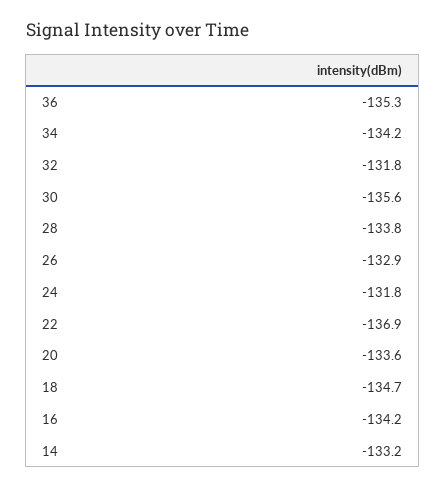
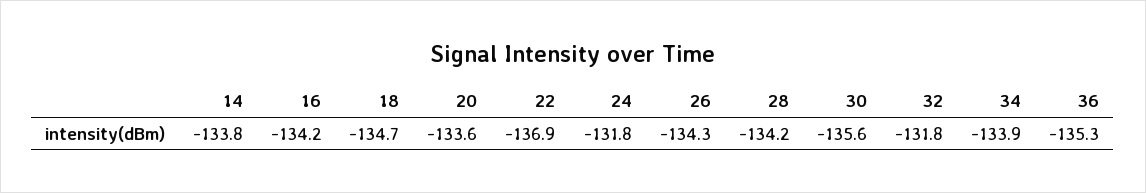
  {
    "36": -135.3,
-   "34": -134.2,
+   "34": -133.9,
    "32": -131.8,
    "30": -135.6,
-   "28": -133.8,
+   "28": -134.2,
-   "26": -132.9,
+   "26": -134.3,
    "24": -131.8,
    "22": -136.9,
    "20": -133.6,
    "18": -134.7,
    "16": -134.2,
-   "14": -133.2
+   "14": -133.8
  }

